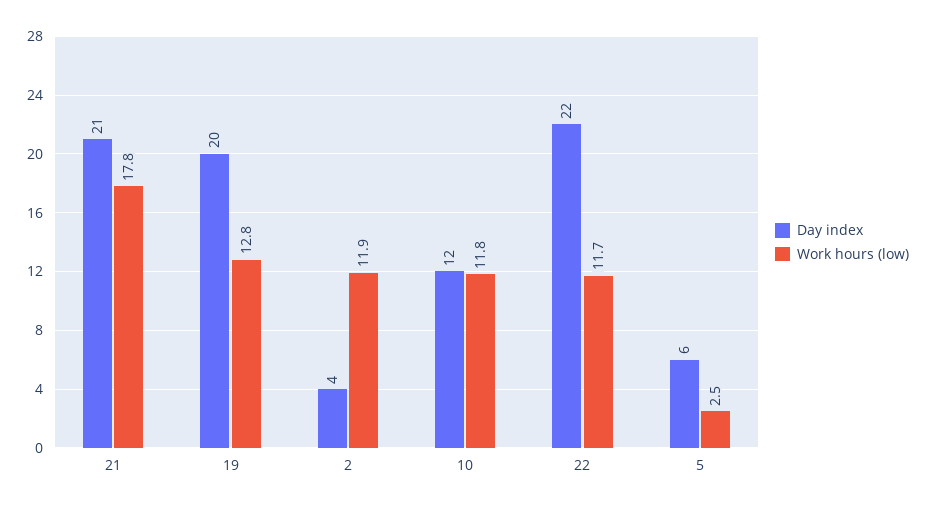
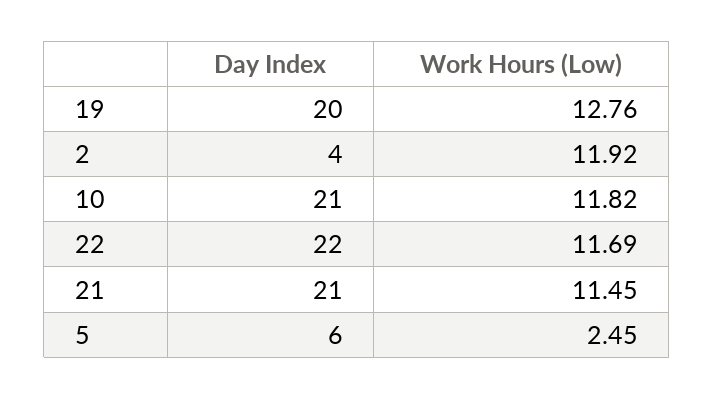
  {
    "Day index": {
      "21": 21,
      "19": 20,
      "2": 4,
-     "10": 12,
+     "10": 21,
      "22": 22,
      "5": 6
    },
    "Work hours (low)": {
-     "21": 17.8,
+     "21": 11.45,
      "19": 12.76,
      "2": 11.92,
      "10": 11.82,
      "22": 11.69,
      "5": 2.45
    }
  }

